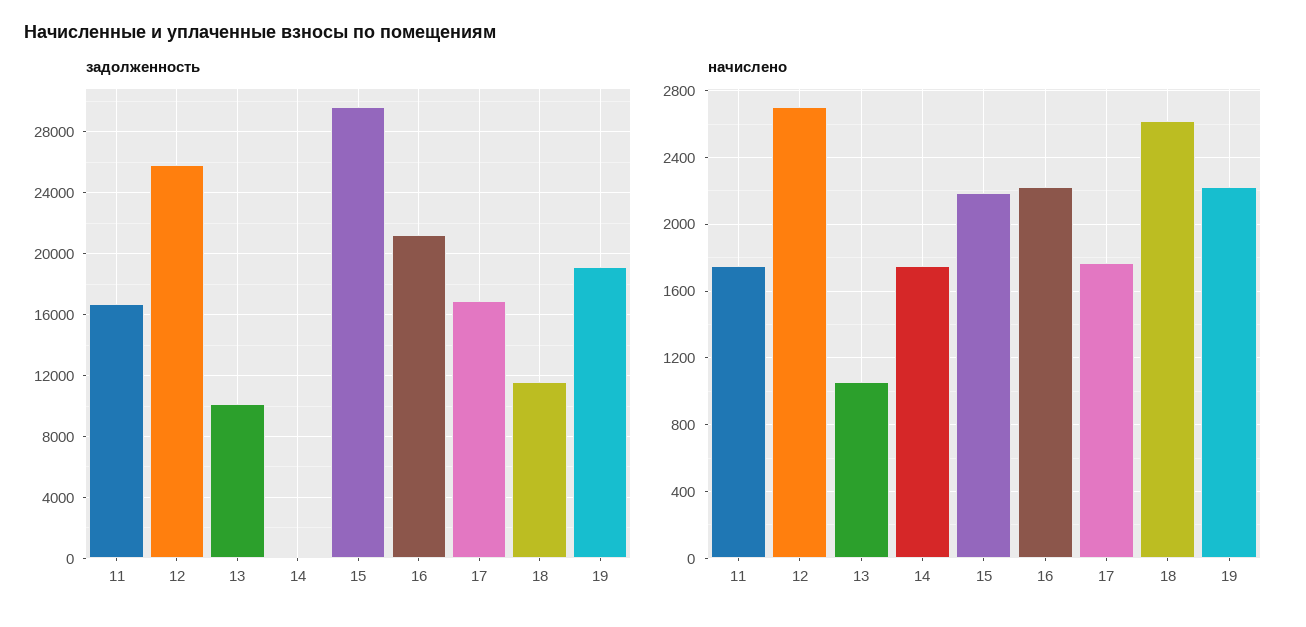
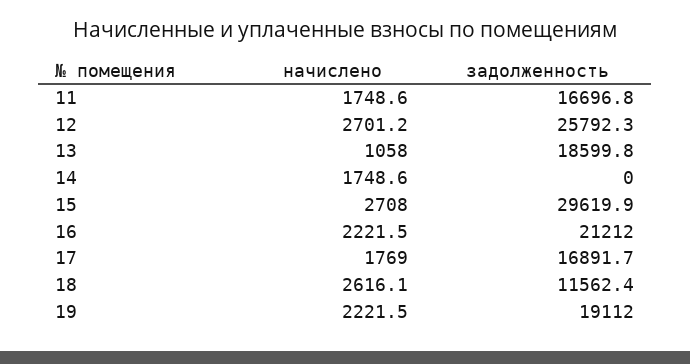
  {
    "задолженность": {
      "11": 16696.8,
      "12": 25792.3,
-     "13": 10000,
+     "13": 18599.8,
      "14": 0,
      "15": 29619.9,
      "16": 21212,
      "17": 16891.7,
      "18": 11562.4,
      "19": 19112
    },
    "начислено": {
      "11": 1748.6,
      "12": 2701.2,
      "13": 1058,
      "14": 1748.6,
-     "15": 2200,
+     "15": 2708,
      "16": 2221.5,
      "17": 1769,
      "18": 2616.1,
      "19": 2221.5
    }
  }

